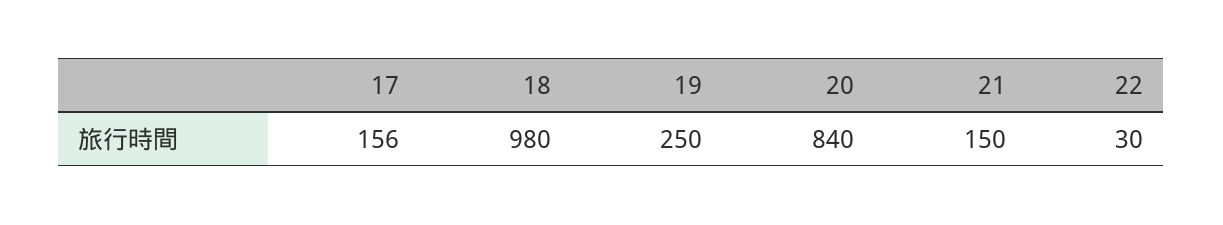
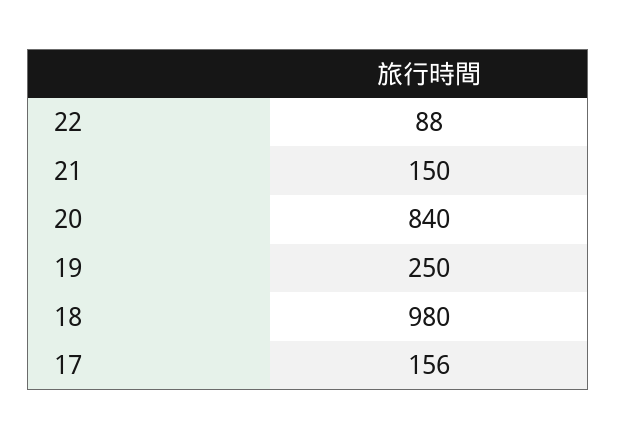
  {
    "17": 156,
    "18": 980,
    "19": 250,
    "20": 840,
    "21": 150,
-   "22": 30
+   "22": 88
  }

